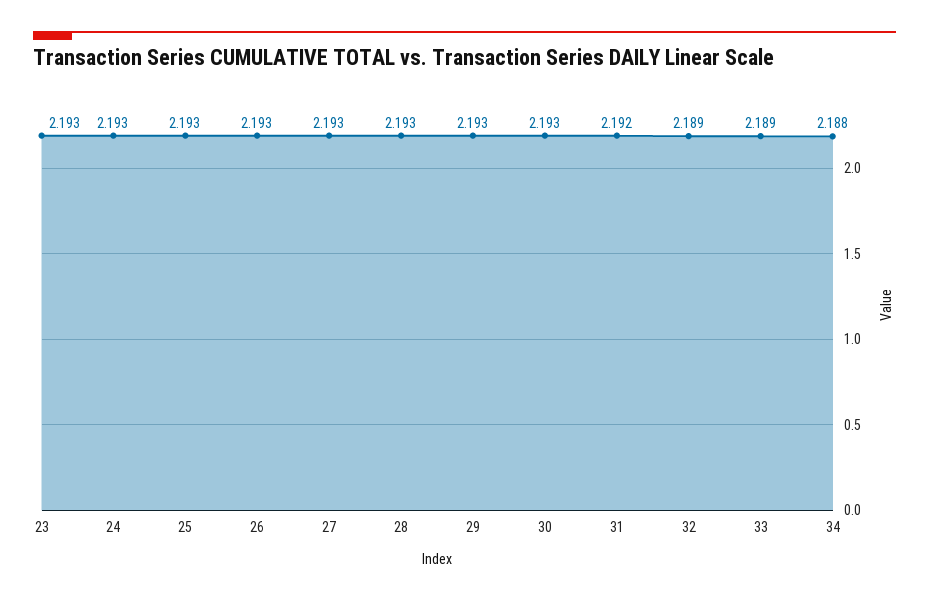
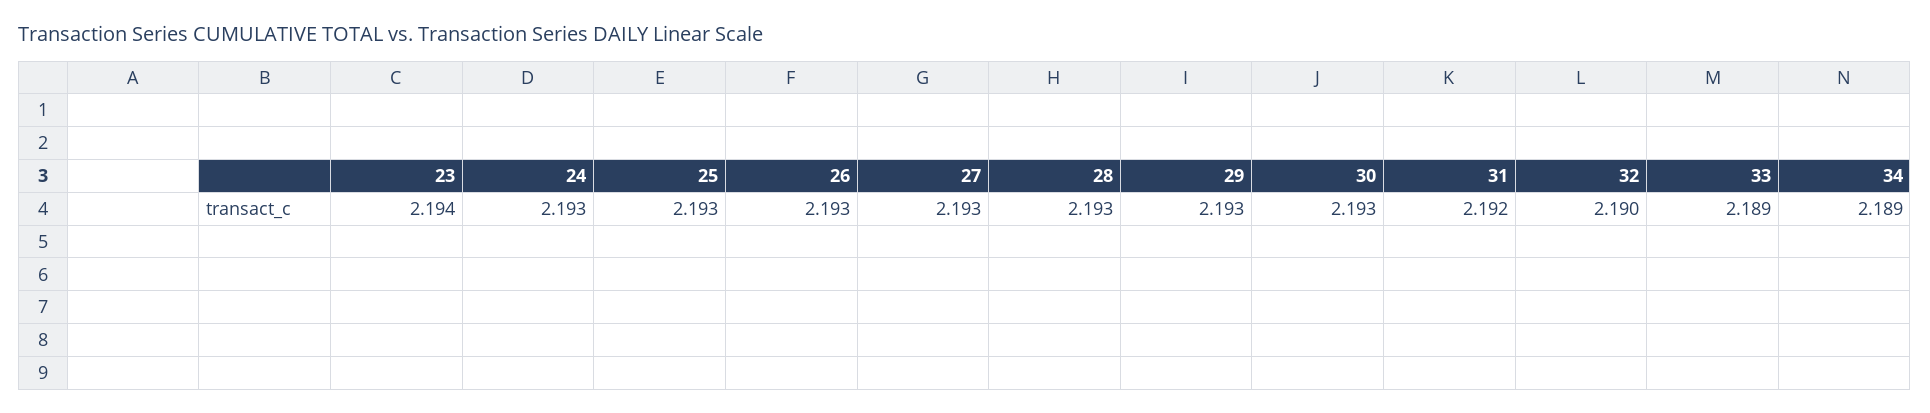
  {
-   "23": 2.193,
+   "23": 2.194,
    "24": 2.193,
    "25": 2.193,
    "26": 2.193,
    "27": 2.193,
    "28": 2.193,
    "29": 2.193,
    "30": 2.193,
    "31": 2.192,
-   "32": 2.189,
+   "32": 2.19,
    "33": 2.189,
-   "34": 2.188
+   "34": 2.189
  }

